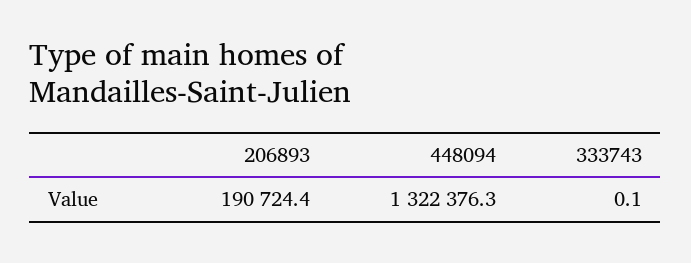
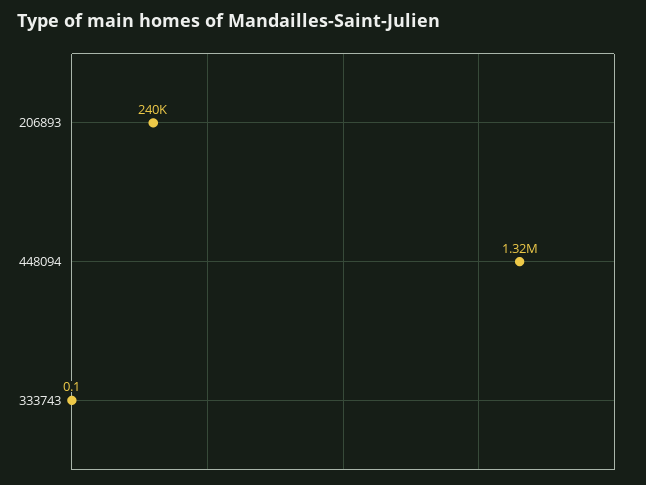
  {
-   "206893": 190724.4,
+   "206893": 240000,
    "448094": 1322376.3,
    "333743": 0.1
  }

